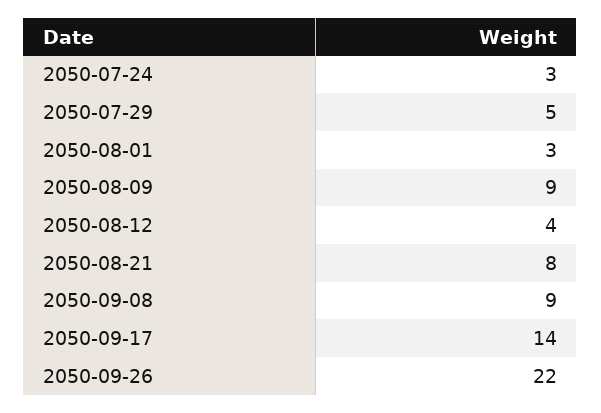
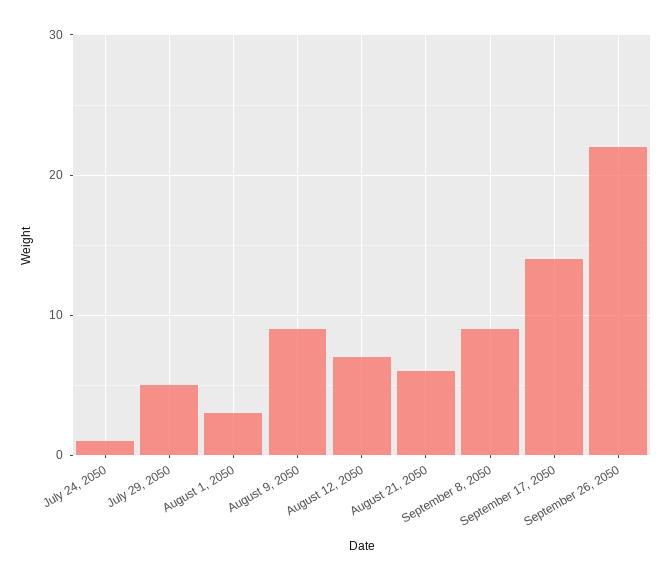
  {
-   "2050-07-24": 3,
+   "2050-07-24": 1,
    "2050-07-29": 5,
    "2050-08-01": 3,
    "2050-08-09": 9,
-   "2050-08-12": 4,
+   "2050-08-12": 7,
-   "2050-08-21": 8,
+   "2050-08-21": 6,
    "2050-09-08": 9,
    "2050-09-17": 14,
    "2050-09-26": 22
  }

